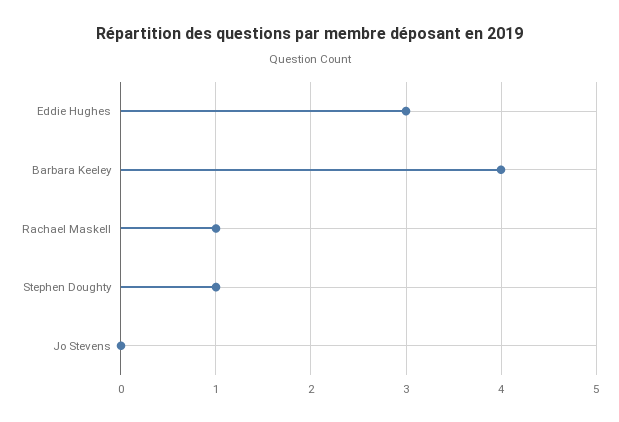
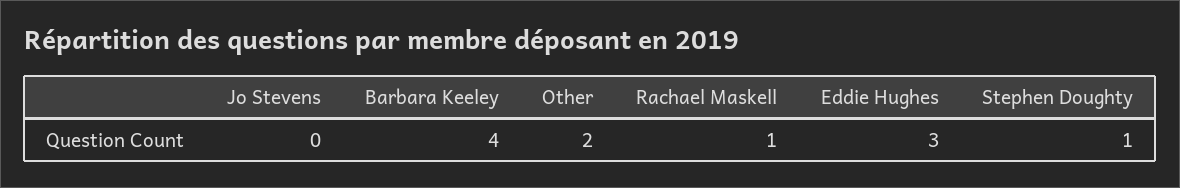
  {
    "Eddie Hughes": 3,
    "Barbara Keeley": 4,
    "Rachael Maskell": 1,
    "Stephen Doughty": 1,
-   "Jo Stevens": 0
+   "Jo Stevens": 0,
+   "Other": 2
  }

